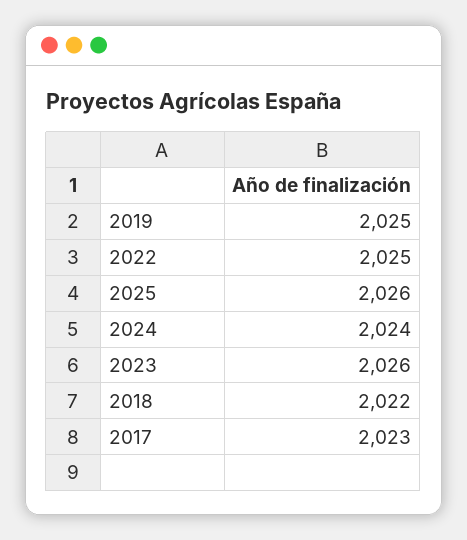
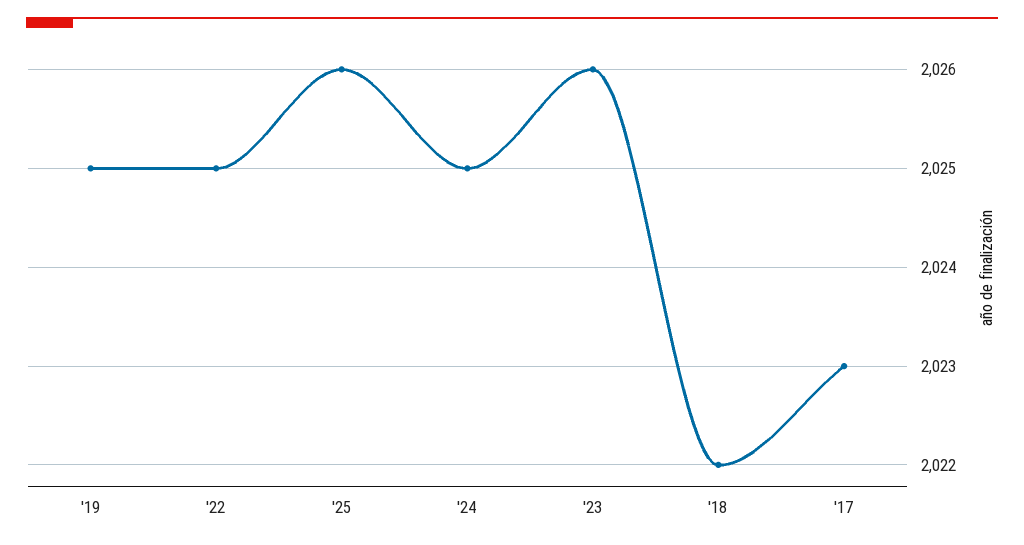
  {
    "2019": 2025,
    "2022": 2025,
    "2025": 2026,
-   "2024": 2024,
+   "2024": 2025,
    "2023": 2026,
    "2018": 2022,
    "2017": 2023
  }

